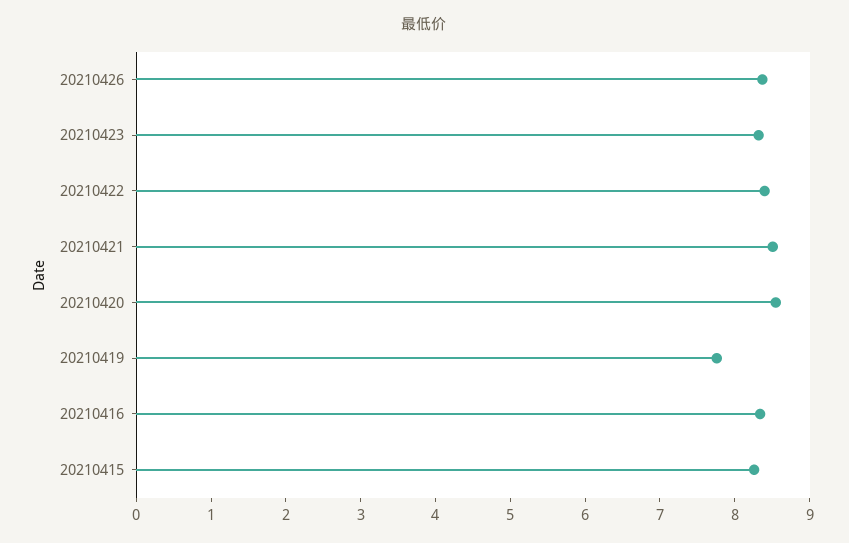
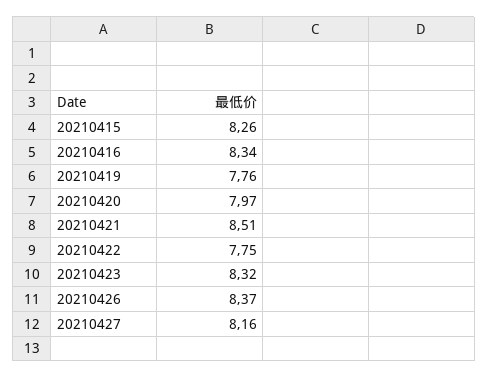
  {
    "20210426": 8.37,
    "20210423": 8.32,
-   "20210422": 8.4,
+   "20210422": 7.75,
    "20210421": 8.51,
-   "20210420": 8.6,
+   "20210420": 7.97,
    "20210419": 7.76,
    "20210416": 8.34,
-   "20210415": 8.26
+   "20210415": 8.26,
+   "20210427": 8.16
  }

